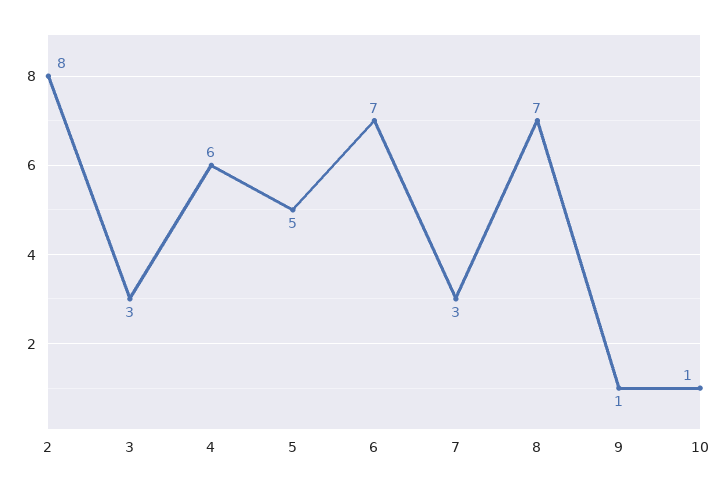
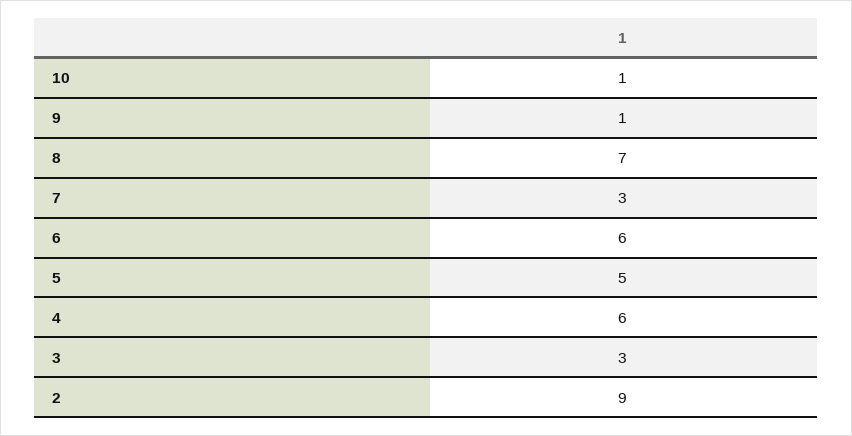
  {
-   "2": 8,
+   "2": 9,
    "3": 3,
    "4": 6,
    "5": 5,
-   "6": 7,
+   "6": 6,
    "7": 3,
    "8": 7,
    "9": 1,
    "10": 1
  }

